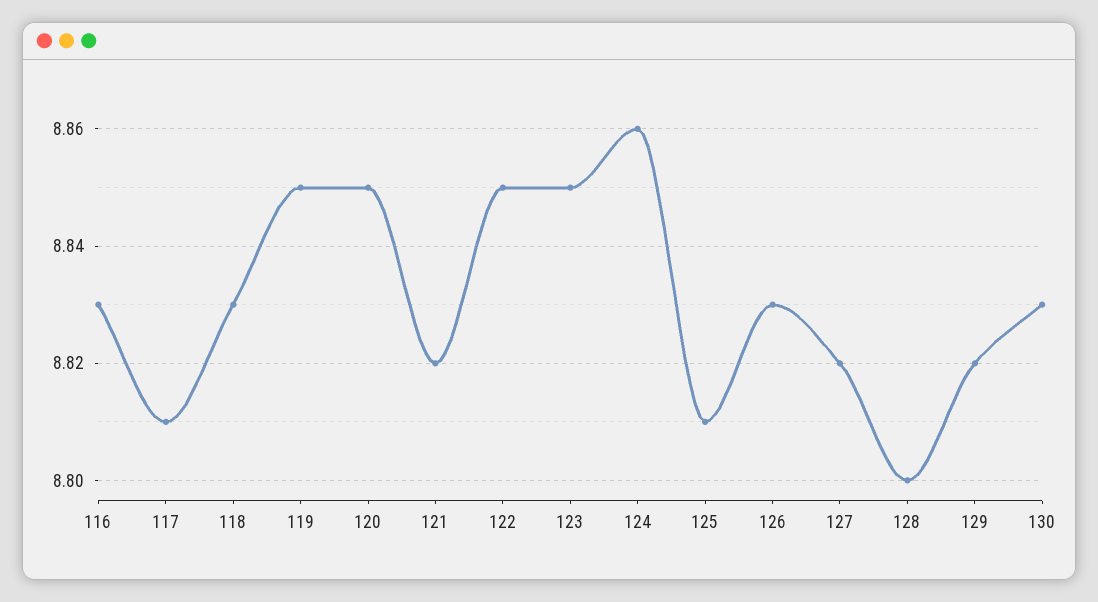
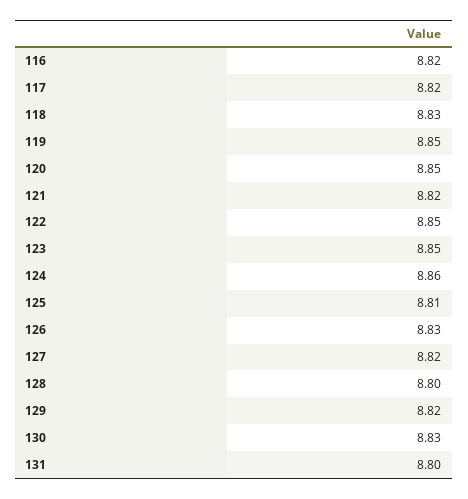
  {
-   "116": 8.83,
+   "116": 8.82,
-   "117": 8.81,
+   "117": 8.82,
    "118": 8.83,
    "119": 8.85,
    "120": 8.85,
    "121": 8.82,
    "122": 8.85,
    "123": 8.85,
    "124": 8.86,
    "125": 8.81,
    "126": 8.83,
    "127": 8.82,
    "128": 8.8,
    "129": 8.82,
-   "130": 8.83
+   "130": 8.83,
+   "131": 8.8
  }

